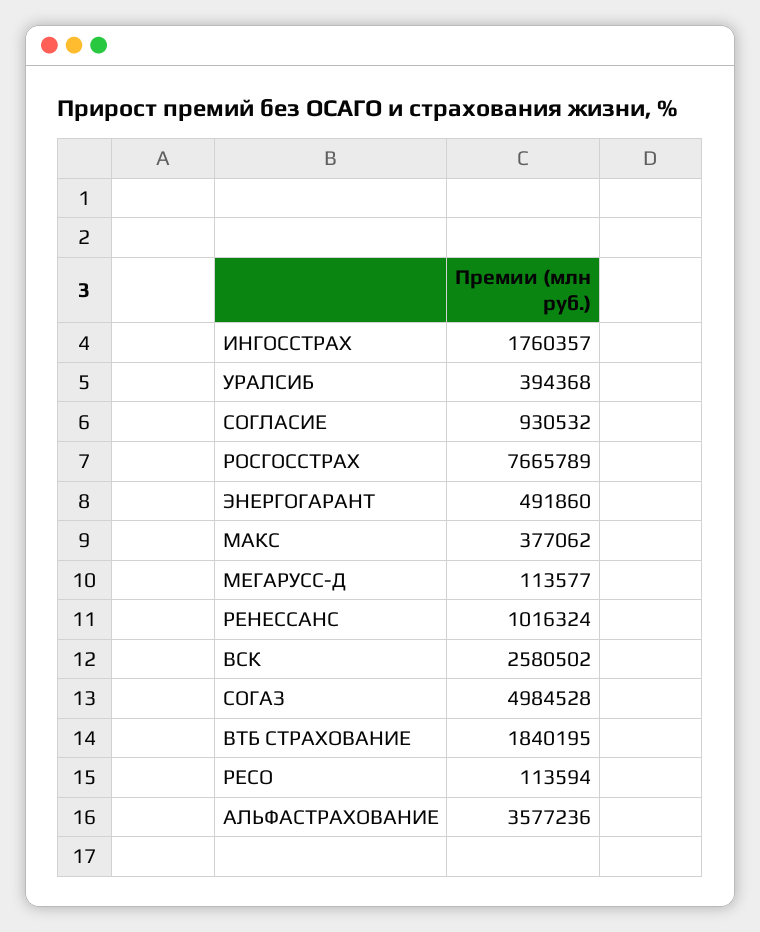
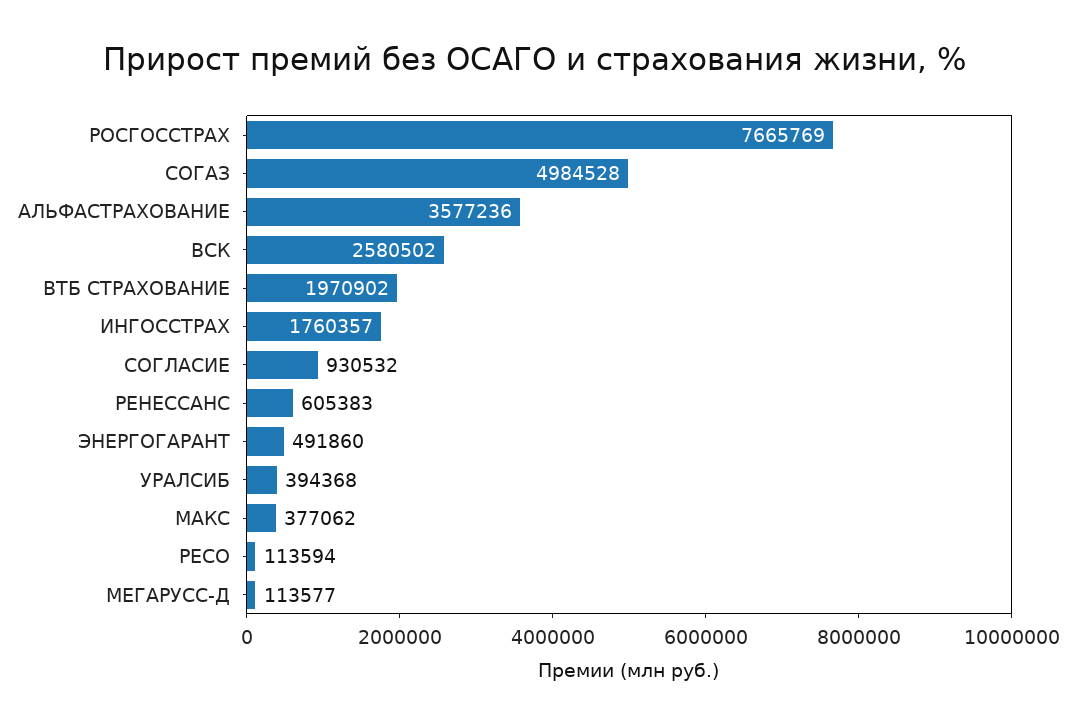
  {
    "ИНГОССТРАХ": 1760357,
    "УРАЛСИБ": 394368,
    "СОГЛАСИЕ": 930532,
-   "РОСГОССТРАХ": 7665789,
+   "РОСГОССТРАХ": 7665769,
    "ЭНЕРГОГАРАНТ": 491860,
    "МАКС": 377062,
    "МЕГАРУСС-Д": 113577,
-   "РЕНЕССАНС": 1016324,
+   "РЕНЕССАНС": 605383,
    "ВСК": 2580502,
    "СОГАЗ": 4984528,
-   "ВТБ СТРАХОВАНИЕ": 1840195,
+   "ВТБ СТРАХОВАНИЕ": 1970902,
    "РЕСО": 113594,
    "АЛЬФАСТРАХОВАНИЕ": 3577236
  }

